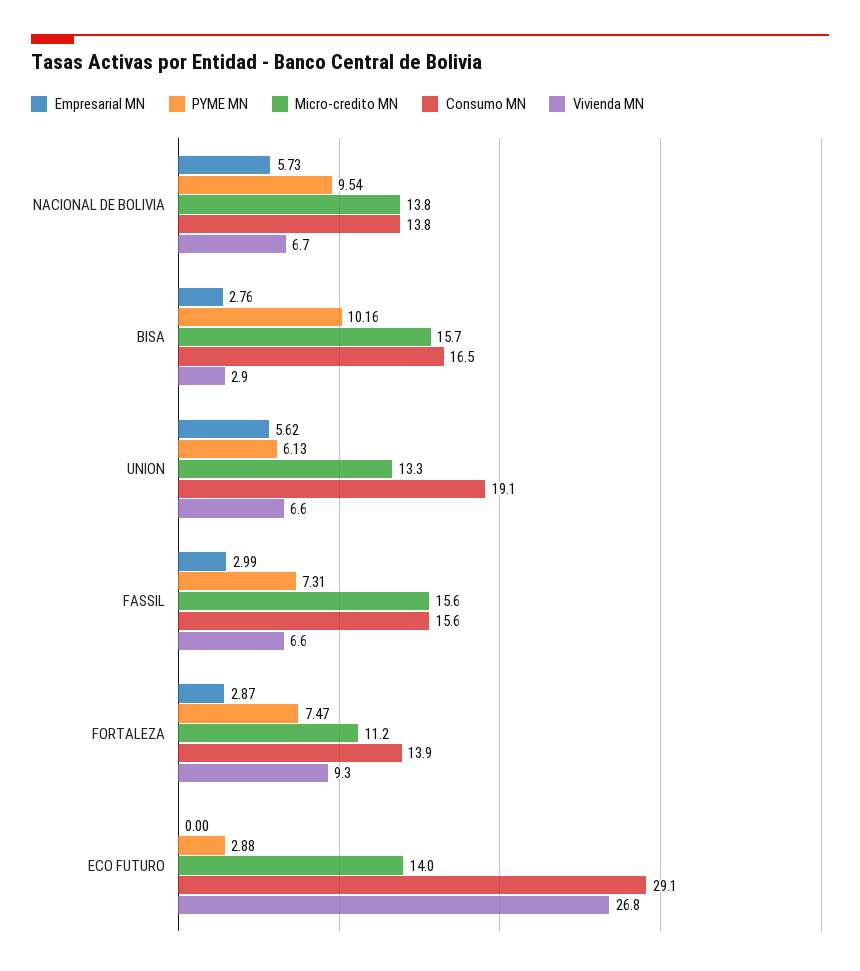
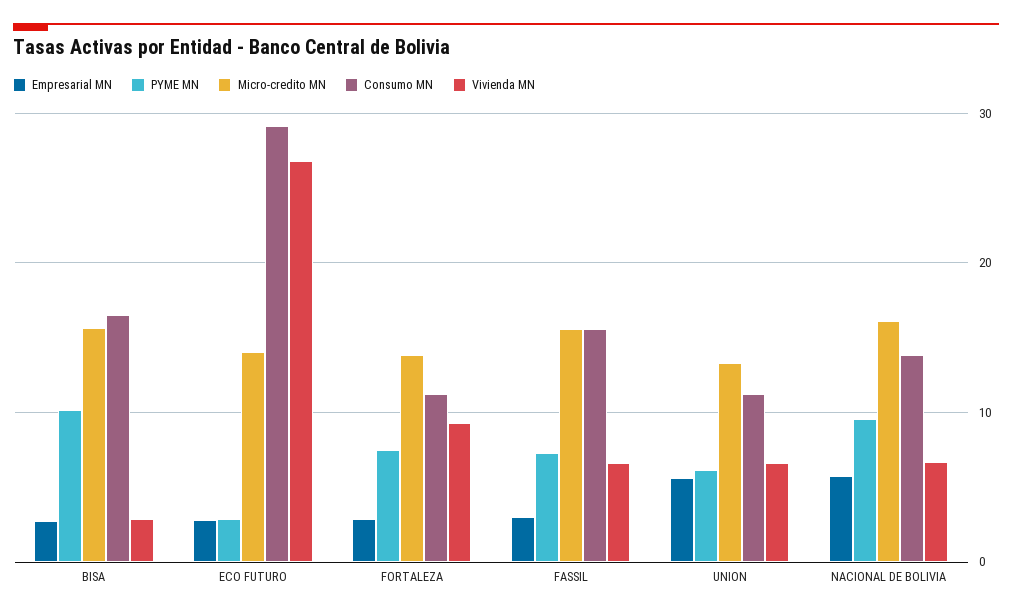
  {
    "Empresarial MN": {
      "NACIONAL DE BOLIVIA": 5.73,
      "BISA": 2.76,
      "UNION": 5.62,
      "FASSIL": 2.99,
      "FORTALEZA": 2.87,
-     "ECO FUTURO": 0
+     "ECO FUTURO": 3
    },
    "PYME MN": {
      "NACIONAL DE BOLIVIA": 9.54,
      "BISA": 10.16,
      "UNION": 6.13,
      "FASSIL": 7.31,
      "FORTALEZA": 7.47,
      "ECO FUTURO": 2.88
    },
    "Micro-credito MN": {
-     "NACIONAL DE BOLIVIA": 13.8,
+     "NACIONAL DE BOLIVIA": 16,
      "BISA": 15.7,
      "UNION": 13.3,
      "FASSIL": 15.6,
-     "FORTALEZA": 11.2,
+     "FORTALEZA": 14,
      "ECO FUTURO": 14
    },
    "Consumo MN": {
      "NACIONAL DE BOLIVIA": 13.8,
      "BISA": 16.5,
-     "UNION": 19.1,
+     "UNION": 11,
      "FASSIL": 15.6,
-     "FORTALEZA": 13.9,
+     "FORTALEZA": 11,
      "ECO FUTURO": 29.1
    },
    "Vivienda MN": {
      "NACIONAL DE BOLIVIA": 6.7,
      "BISA": 2.9,
      "UNION": 6.6,
      "FASSIL": 6.6,
      "FORTALEZA": 9.3,
      "ECO FUTURO": 26.8
    }
  }

